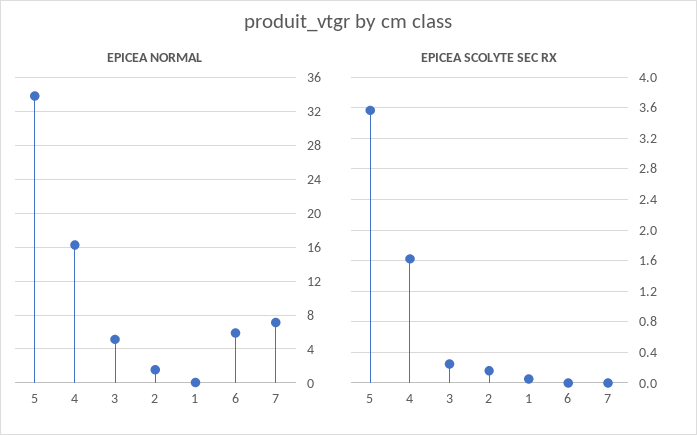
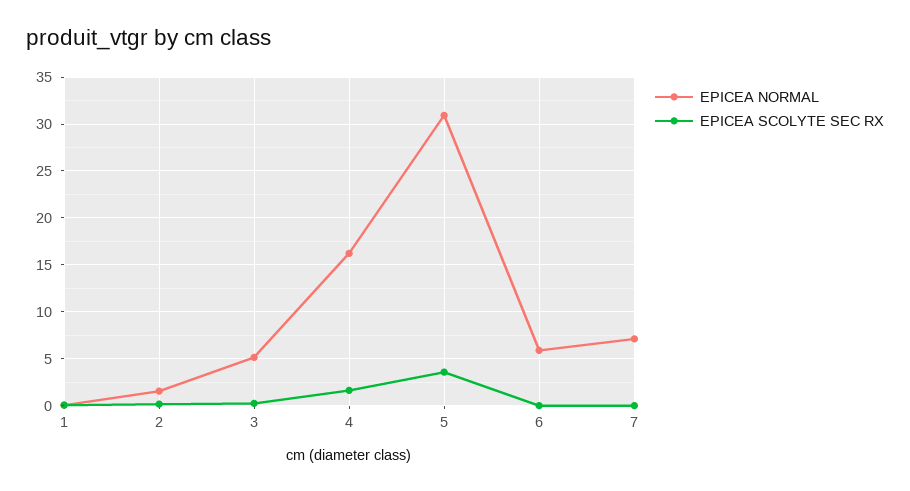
  {
    "EPICEA NORMAL": {
-     "5": 34,
+     "5": 31,
      "4": 16,
      "3": 5,
      "2": 2,
      "1": 0,
      "6": 6,
      "7": 7
    },
    "EPICEA SCOLYTE SEC RX": {
      "5": 3.6,
      "4": 1.6,
      "3": 0.2,
      "2": 0.2,
      "1": 0.1,
      "6": 0,
      "7": 0
    }
  }

